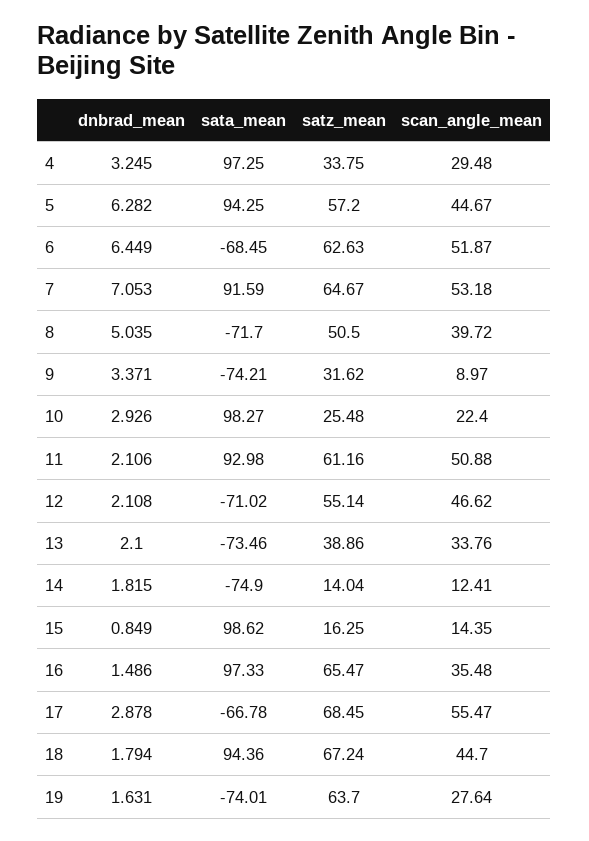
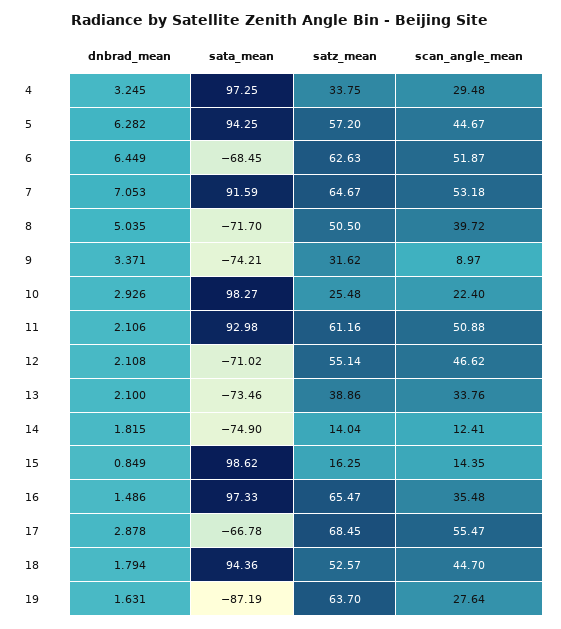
  {
    "dnbrad_mean": {
      "4": 3.245,
      "5": 6.282,
      "6": 6.449,
      "7": 7.053,
      "8": 5.035,
      "9": 3.371,
      "10": 2.926,
      "11": 2.106,
      "12": 2.108,
      "13": 2.1,
      "14": 1.815,
      "15": 0.849,
      "16": 1.486,
      "17": 2.878,
      "18": 1.794,
      "19": 1.631
    },
    "sata_mean": {
      "4": 97.25,
      "5": 94.25,
      "6": -68.45,
      "7": 91.59,
      "8": -71.7,
      "9": -74.21,
      "10": 98.27,
      "11": 92.98,
      "12": -71.02,
      "13": -73.46,
      "14": -74.9,
      "15": 98.62,
      "16": 97.33,
      "17": -66.78,
      "18": 94.36,
-     "19": -74.01
+     "19": -87.19
    },
    "satz_mean": {
      "4": 33.75,
      "5": 57.2,
      "6": 62.63,
      "7": 64.67,
      "8": 50.5,
      "9": 31.62,
      "10": 25.48,
      "11": 61.16,
      "12": 55.14,
      "13": 38.86,
      "14": 14.04,
      "15": 16.25,
      "16": 65.47,
      "17": 68.45,
-     "18": 67.24,
+     "18": 52.57,
      "19": 63.7
    },
    "scan_angle_mean": {
      "4": 29.48,
      "5": 44.67,
      "6": 51.87,
      "7": 53.18,
      "8": 39.72,
      "9": 8.97,
      "10": 22.4,
      "11": 50.88,
      "12": 46.62,
      "13": 33.76,
      "14": 12.41,
      "15": 14.35,
      "16": 35.48,
      "17": 55.47,
      "18": 44.7,
      "19": 27.64
    }
  }

